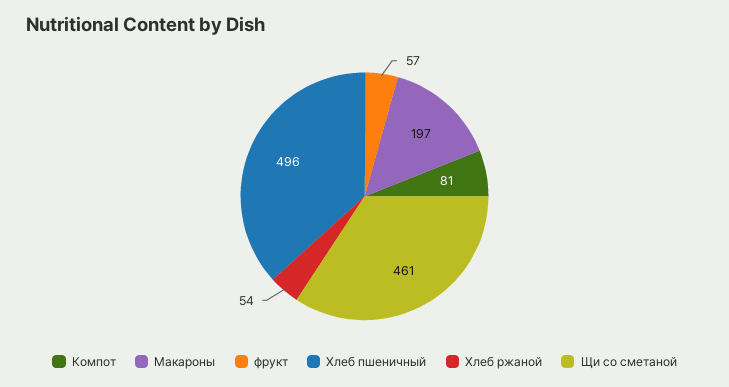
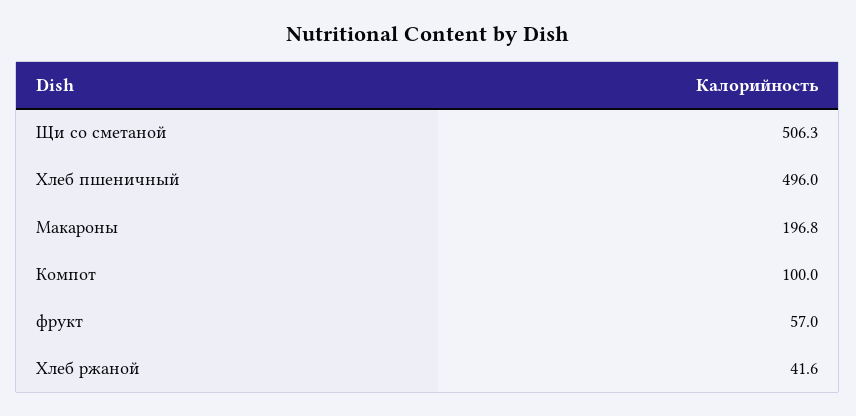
  {
-   "Компот": 81,
+   "Компот": 100,
    "Макароны": 196.8,
    "фрукт": 57,
    "Хлеб пшеничный": 496,
-   "Хлеб ржаной": 54,
+   "Хлеб ржаной": 41.6,
-   "Щи со сметаной": 461
+   "Щи со сметаной": 506.3
  }

